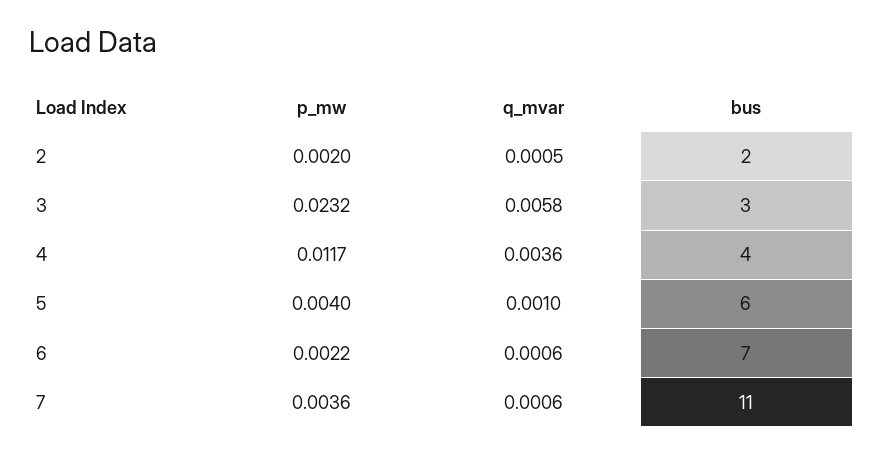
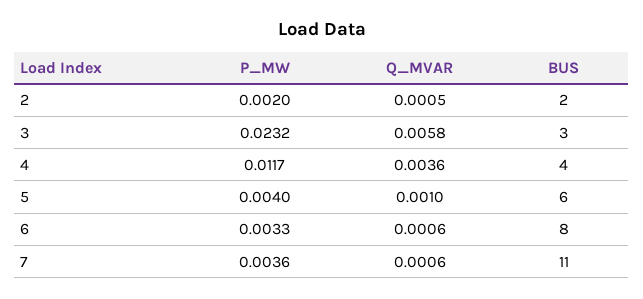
  {
    "p_mw": {
      "2": 0.002,
      "3": 0.0232,
      "4": 0.0117,
      "5": 0.004,
-     "6": 0.0022,
+     "6": 0.0033,
      "7": 0.0036
    },
    "q_mvar": {
      "2": 0.0005,
      "3": 0.0058,
      "4": 0.0036,
      "5": 0.001,
      "6": 0.0006,
      "7": 0.0006
    },
    "bus": {
      "2": 2,
      "3": 3,
      "4": 4,
      "5": 6,
-     "6": 7,
+     "6": 8,
      "7": 11
    }
  }

